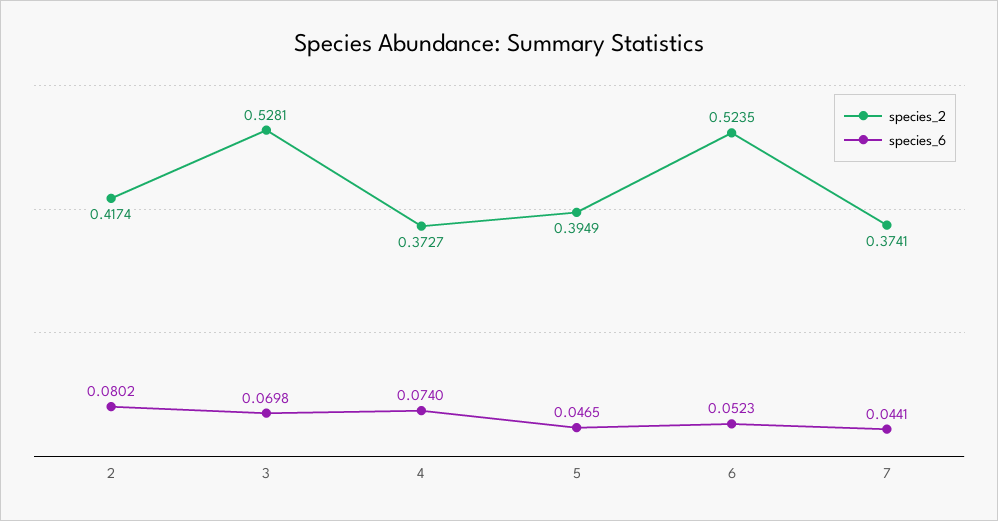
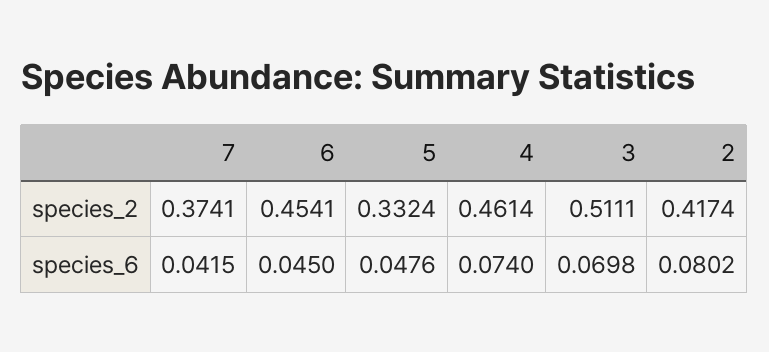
  {
    "species_2": {
      "2": 0.4174,
-     "3": 0.5281,
+     "3": 0.5111,
-     "4": 0.3727,
+     "4": 0.4614,
-     "5": 0.3949,
+     "5": 0.3324,
-     "6": 0.5235,
+     "6": 0.4541,
      "7": 0.3741
    },
    "species_6": {
      "2": 0.0802,
      "3": 0.0698,
      "4": 0.074,
-     "5": 0.0465,
+     "5": 0.0476,
-     "6": 0.0523,
+     "6": 0.045,
-     "7": 0.0441
+     "7": 0.0415
    }
  }

